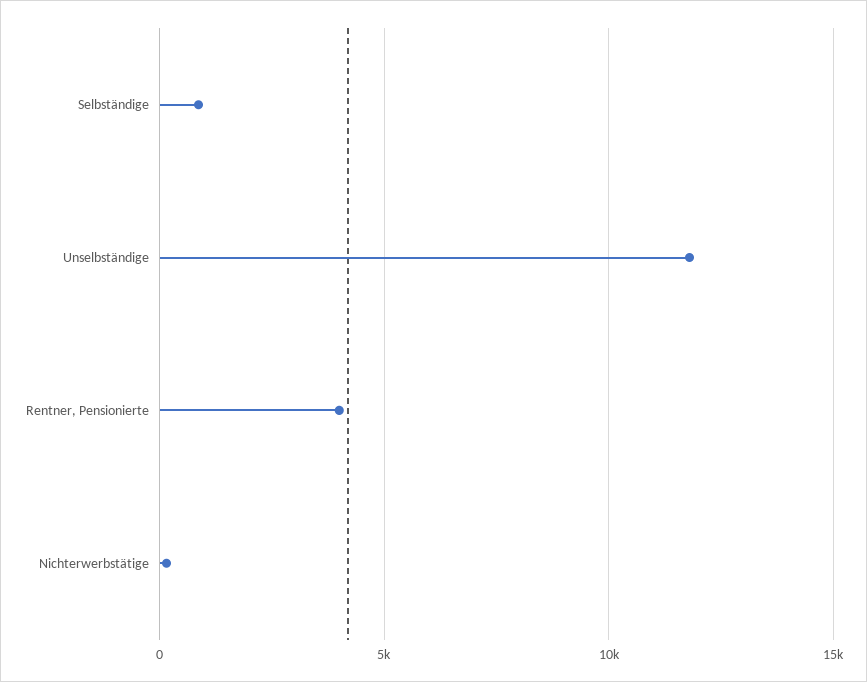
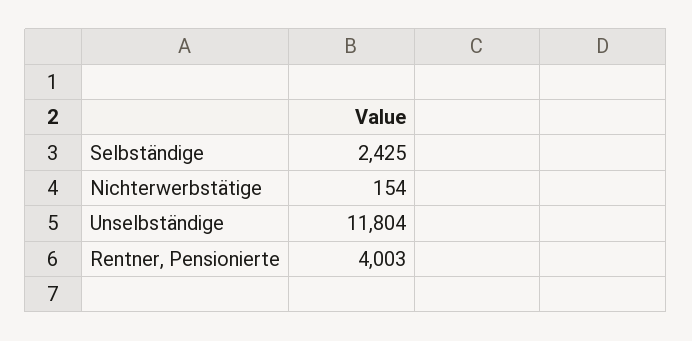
  {
-   "Selbständige": 1000,
+   "Selbständige": 2425,
    "Unselbständige": 11804,
    "Rentner, Pensionierte": 4003,
    "Nichterwerbstätige": 154
  }

